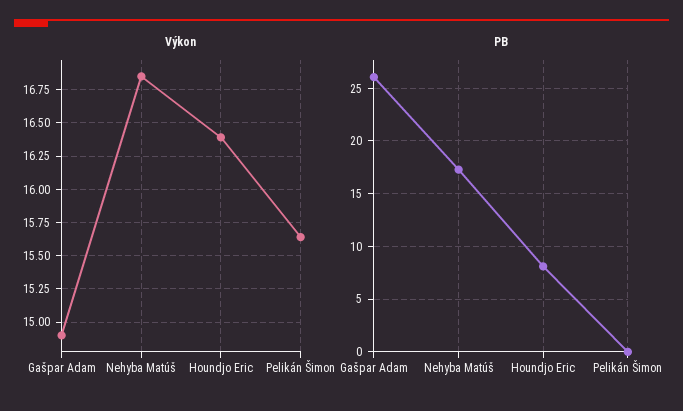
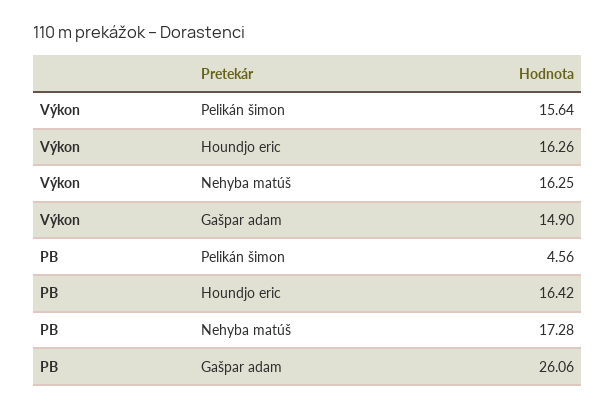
  {
    "Výkon": {
      "Gašpar Adam": 14.9,
-     "Nehyba Matúš": 16.85,
+     "Nehyba Matúš": 16.25,
-     "Houndjo Eric": 16.4,
+     "Houndjo Eric": 16.26,
      "Pelikán Šimon": 15.64
    },
    "PB": {
      "Gašpar Adam": 26.06,
      "Nehyba Matúš": 17.28,
-     "Houndjo Eric": 8,
+     "Houndjo Eric": 16.42,
-     "Pelikán Šimon": 0
+     "Pelikán Šimon": 4.56
    }
  }

